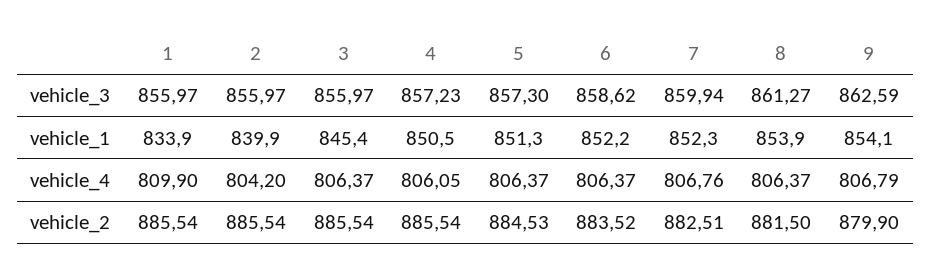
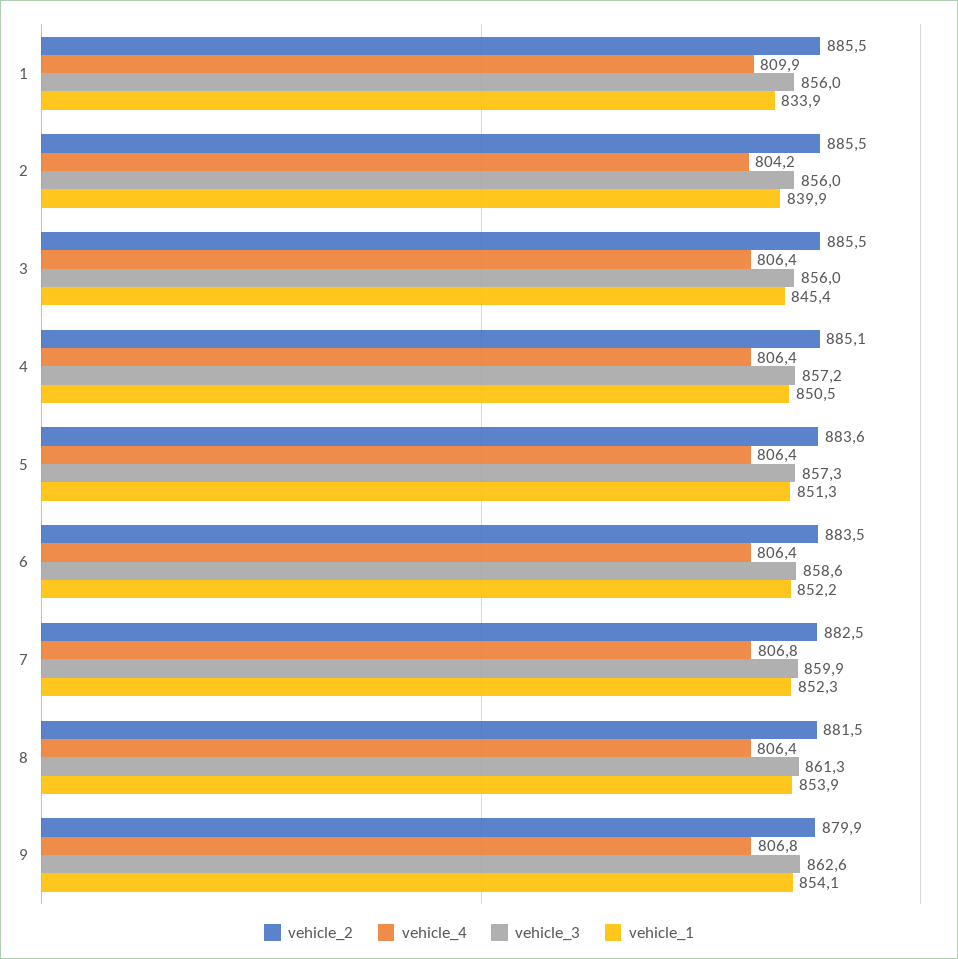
  {
    "vehicle_3": {
      "1": 855.97,
      "2": 855.97,
      "3": 855.97,
      "4": 857.23,
      "5": 857.3,
      "6": 858.62,
      "7": 859.94,
      "8": 861.27,
      "9": 862.59
    },
    "vehicle_1": {
      "1": 833.9,
      "2": 839.9,
      "3": 845.4,
      "4": 850.5,
      "5": 851.3,
      "6": 852.2,
      "7": 852.3,
      "8": 853.9,
      "9": 854.1
    },
    "vehicle_4": {
      "1": 809.9,
      "2": 804.2,
      "3": 806.37,
-     "4": 806.05,
+     "4": 806.4,
      "5": 806.37,
      "6": 806.37,
      "7": 806.76,
      "8": 806.37,
      "9": 806.79
    },
    "vehicle_2": {
      "1": 885.54,
      "2": 885.54,
      "3": 885.54,
-     "4": 885.54,
+     "4": 885.1,
-     "5": 884.53,
+     "5": 883.6,
      "6": 883.52,
      "7": 882.51,
      "8": 881.5,
      "9": 879.9
    }
  }

